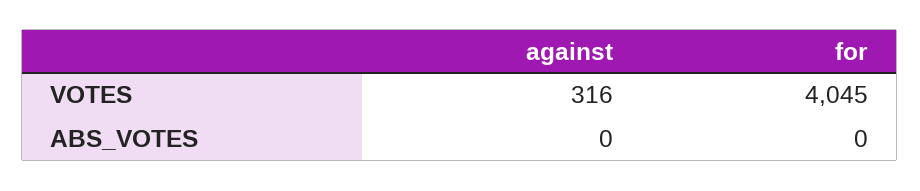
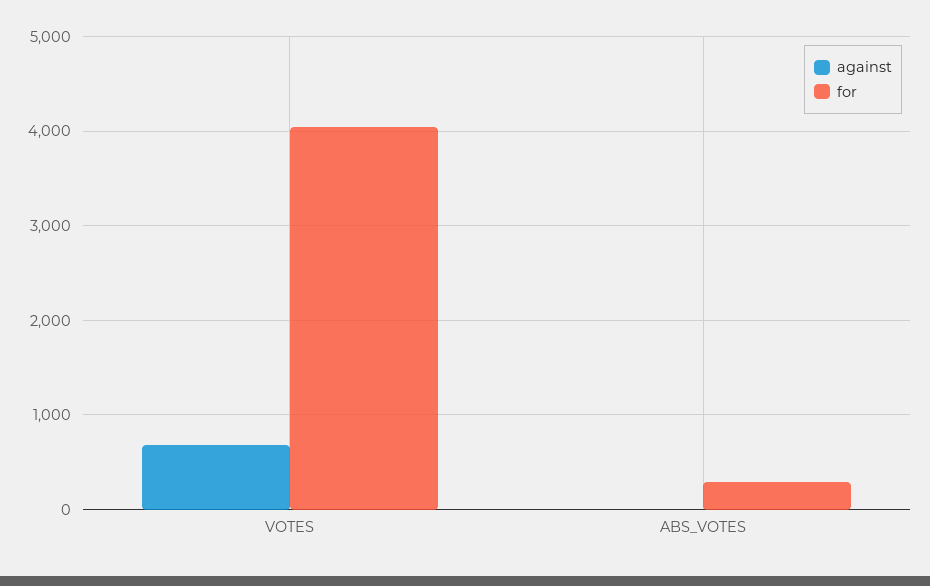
  {
    "against": {
-     "VOTES": 316,
+     "VOTES": 700,
      "ABS_VOTES": 0
    },
    "for": {
      "VOTES": 4045,
-     "ABS_VOTES": 0
+     "ABS_VOTES": 300
    }
  }

